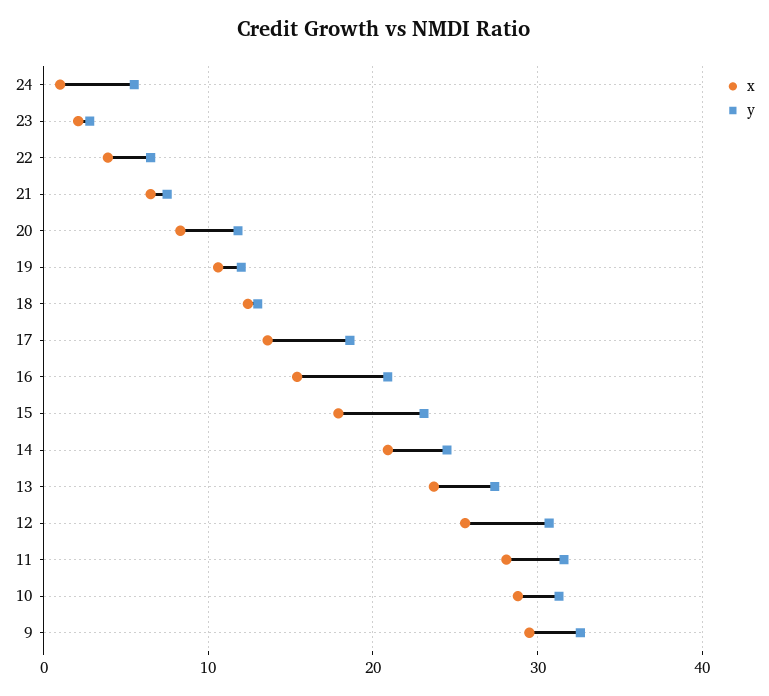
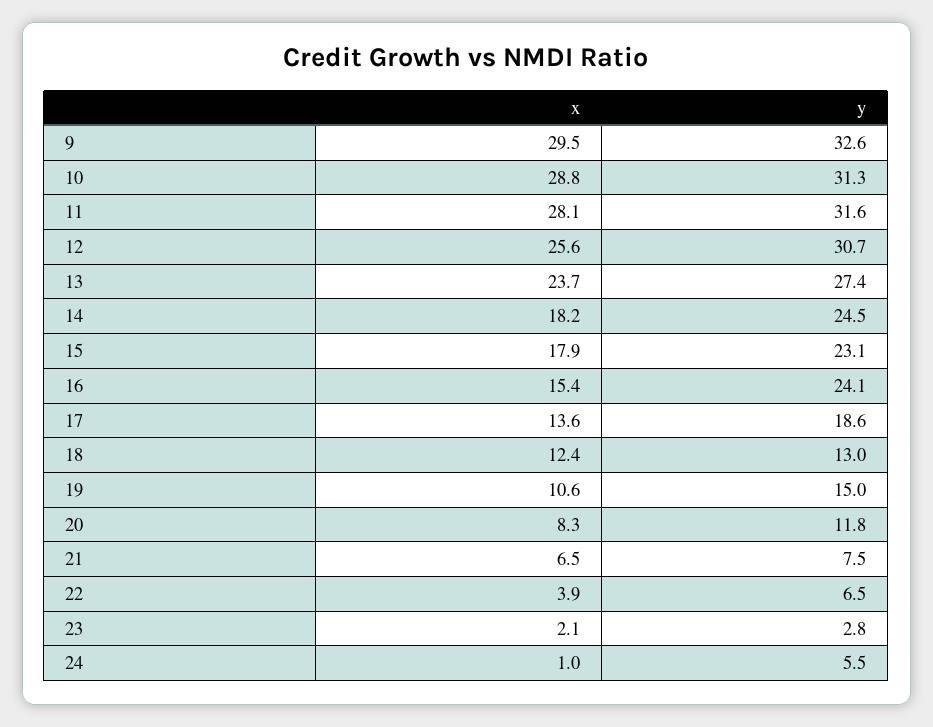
  {
    "x": {
      "24": 1,
      "23": 2.1,
      "22": 3.9,
      "21": 6.5,
      "20": 8.3,
      "19": 10.6,
      "18": 12.4,
      "17": 13.6,
      "16": 15.4,
      "15": 17.9,
-     "14": 21,
+     "14": 18.2,
      "13": 23.7,
      "12": 25.6,
      "11": 28.1,
      "10": 28.8,
      "9": 29.5
    },
    "y": {
      "24": 5.5,
      "23": 2.8,
      "22": 6.5,
      "21": 7.5,
      "20": 11.8,
-     "19": 12,
+     "19": 15,
      "18": 13,
      "17": 18.6,
-     "16": 21,
+     "16": 24.1,
      "15": 23.1,
      "14": 24.5,
      "13": 27.4,
      "12": 30.7,
      "11": 31.6,
      "10": 31.3,
      "9": 32.6
    }
  }

